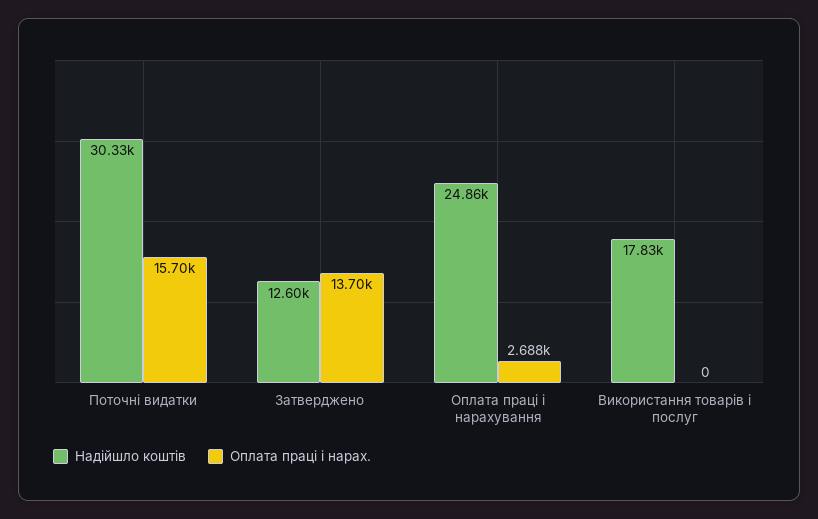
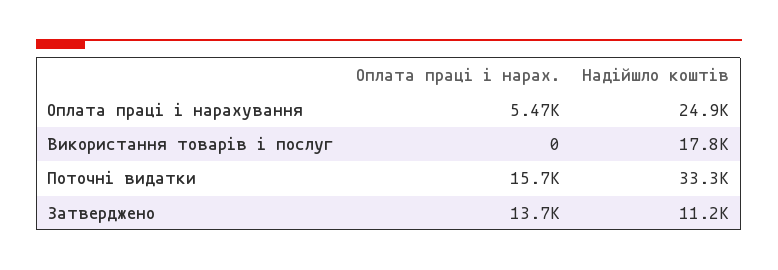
  {
    "Надійшло коштів": {
-     "Поточні видатки": 30330,
+     "Поточні видатки": 33300,
-     "Затверджено": 12600,
+     "Затверджено": 11200,
      "Оплата праці і нарахування": 24860,
      "Використання товарів і послуг": 17830
    },
    "Оплата праці і нарах.": {
      "Поточні видатки": 15700,
      "Затверджено": 13700,
-     "Оплата праці і нарахування": 2688,
+     "Оплата праці і нарахування": 5470,
      "Використання товарів і послуг": 0
    }
  }

